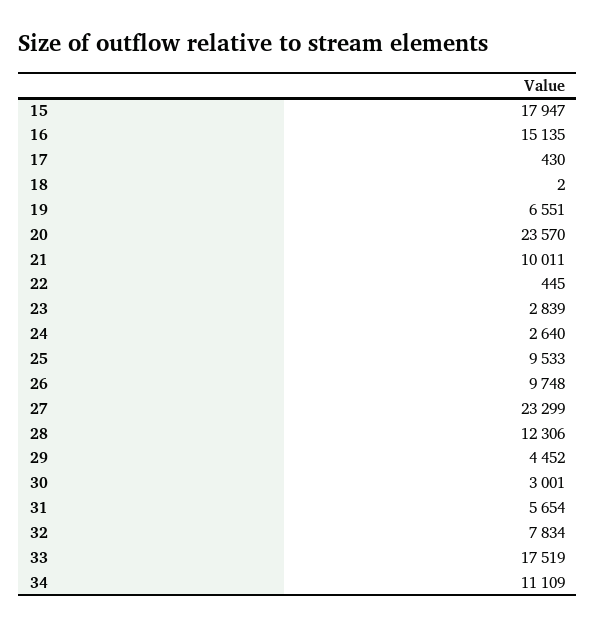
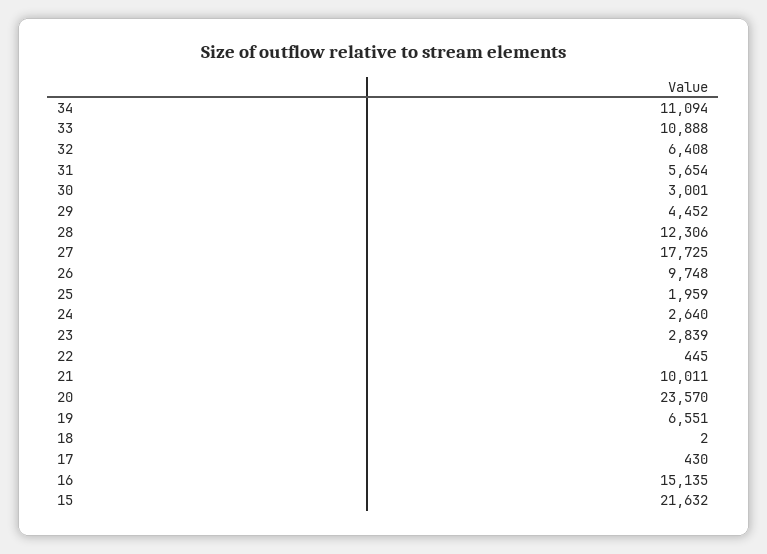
  {
-   "15": 17947,
+   "15": 21632,
    "16": 15135,
    "17": 430,
    "18": 2,
    "19": 6551,
    "20": 23570,
    "21": 10011,
    "22": 445,
    "23": 2839,
    "24": 2640,
-   "25": 9533,
+   "25": 1959,
    "26": 9748,
-   "27": 23299,
+   "27": 17725,
    "28": 12306,
    "29": 4452,
    "30": 3001,
    "31": 5654,
-   "32": 7834,
+   "32": 6408,
-   "33": 17519,
+   "33": 10888,
-   "34": 11109
+   "34": 11094
  }

